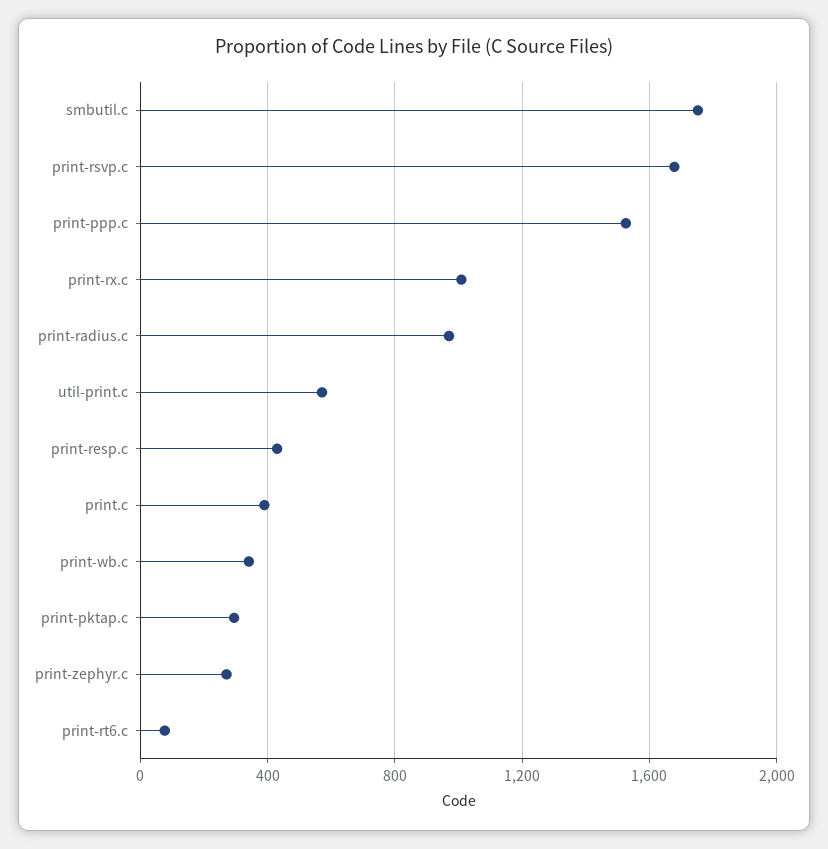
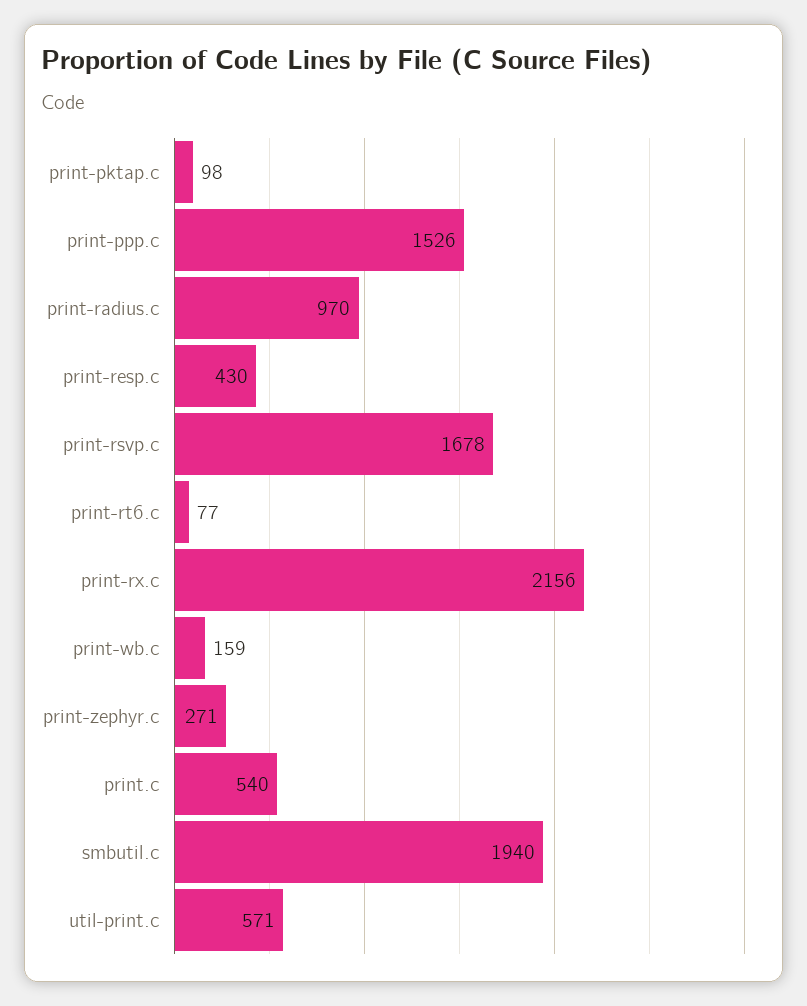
  {
-   "smbutil.c": 1750,
+   "smbutil.c": 1940,
    "print-rsvp.c": 1678,
    "print-ppp.c": 1526,
-   "print-rx.c": 1000,
+   "print-rx.c": 2156,
    "print-radius.c": 970,
    "util-print.c": 571,
    "print-resp.c": 430,
-   "print.c": 400,
+   "print.c": 540,
-   "print-wb.c": 350,
+   "print-wb.c": 159,
-   "print-pktap.c": 300,
+   "print-pktap.c": 98,
    "print-zephyr.c": 271,
    "print-rt6.c": 77
  }

